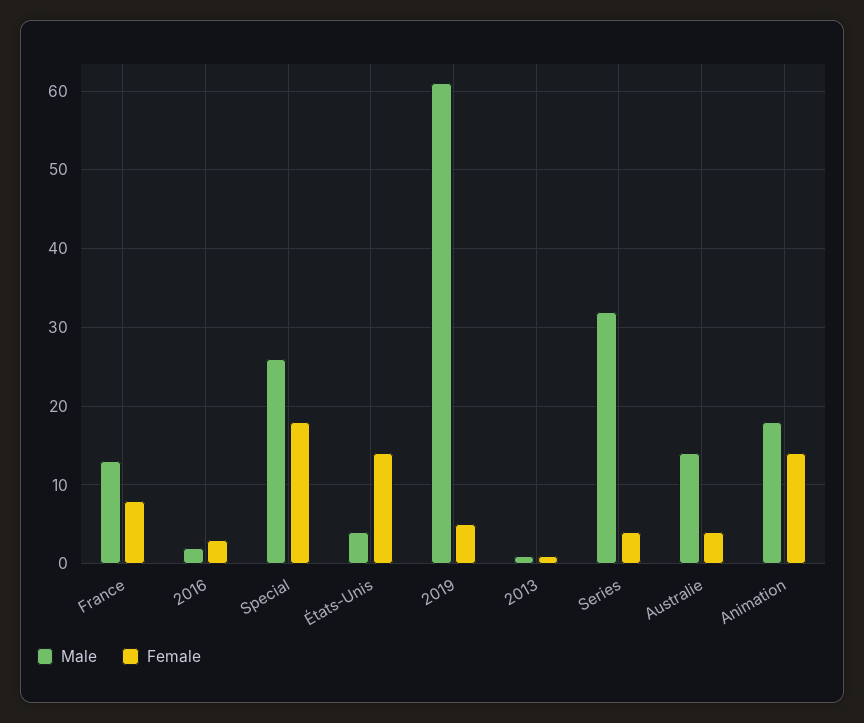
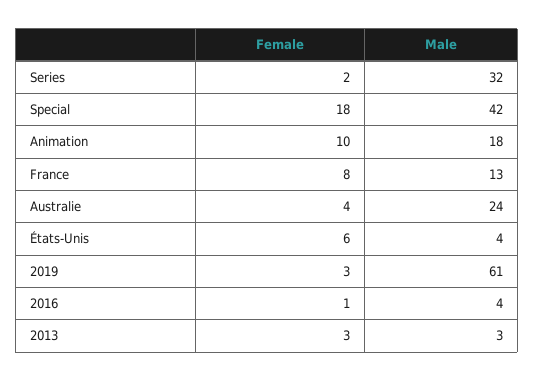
  {
    "Male": {
      "France": 13,
-     "2016": 2,
+     "2016": 4,
-     "Special": 26,
+     "Special": 42,
      "États-Unis": 4,
      "2019": 61,
-     "2013": 1,
+     "2013": 3,
      "Series": 32,
-     "Australie": 14,
+     "Australie": 24,
      "Animation": 18
    },
    "Female": {
      "France": 8,
-     "2016": 3,
+     "2016": 1,
      "Special": 18,
-     "États-Unis": 14,
+     "États-Unis": 6,
-     "2019": 5,
+     "2019": 3,
-     "2013": 1,
+     "2013": 3,
-     "Series": 4,
+     "Series": 2,
      "Australie": 4,
-     "Animation": 14
+     "Animation": 10
    }
  }

